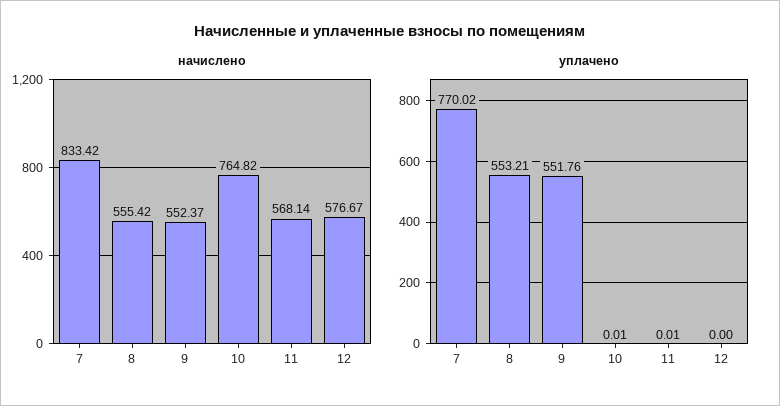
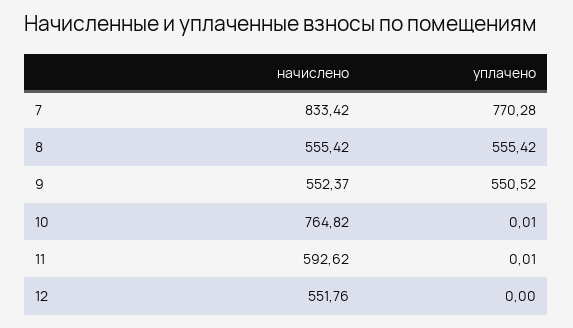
  {
    "начислено": {
      "7": 833.42,
      "8": 555.42,
      "9": 552.37,
      "10": 764.82,
-     "11": 568.14,
+     "11": 592.62,
-     "12": 576.67
+     "12": 551.76
    },
    "уплачено": {
-     "7": 770.02,
+     "7": 770.28,
-     "8": 553.21,
+     "8": 555.42,
-     "9": 551.76,
+     "9": 550.52,
      "10": 0.01,
      "11": 0.01,
      "12": 0
    }
  }

